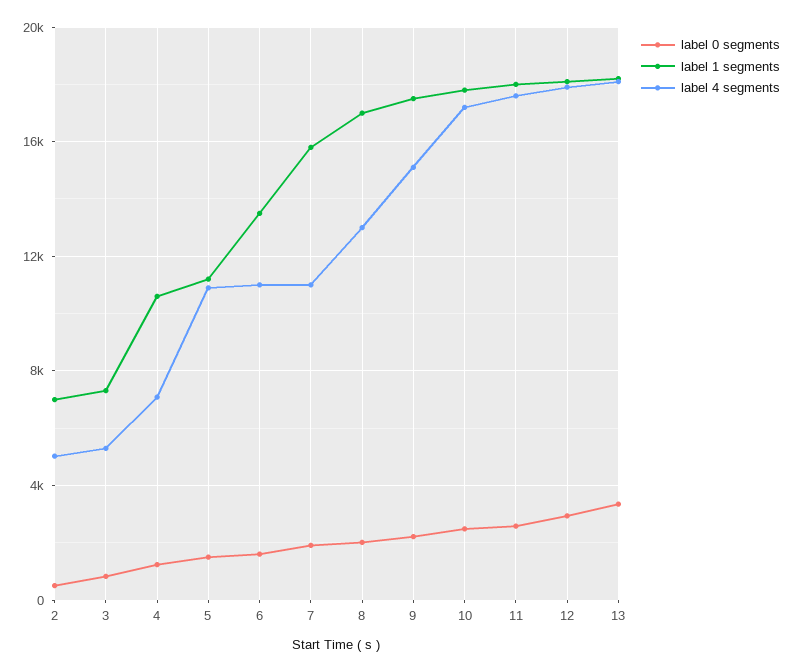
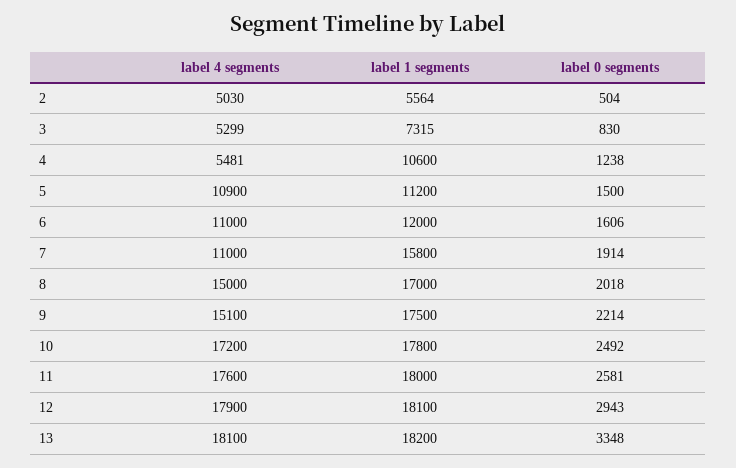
  {
    "label 0 segments": {
      "2": 504,
      "3": 830,
      "4": 1238,
      "5": 1500,
      "6": 1606,
      "7": 1914,
      "8": 2018,
      "9": 2214,
      "10": 2492,
      "11": 2581,
      "12": 2943,
      "13": 3348
    },
    "label 1 segments": {
-     "2": 7000,
+     "2": 5564,
      "3": 7315,
      "4": 10600,
      "5": 11200,
-     "6": 13500,
+     "6": 12000,
      "7": 15800,
      "8": 17000,
      "9": 17500,
      "10": 17800,
      "11": 18000,
      "12": 18100,
      "13": 18200
    },
    "label 4 segments": {
      "2": 5030,
      "3": 5299,
-     "4": 7000,
+     "4": 5481,
      "5": 10900,
      "6": 11000,
      "7": 11000,
-     "8": 13000,
+     "8": 15000,
      "9": 15100,
      "10": 17200,
      "11": 17600,
      "12": 17900,
      "13": 18100
    }
  }

